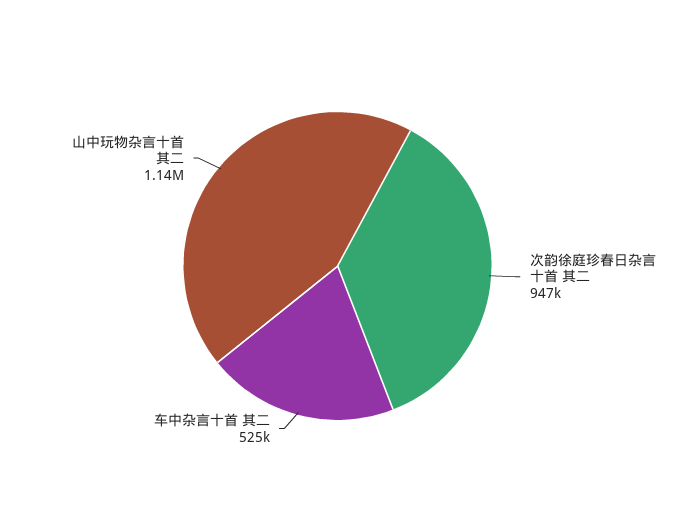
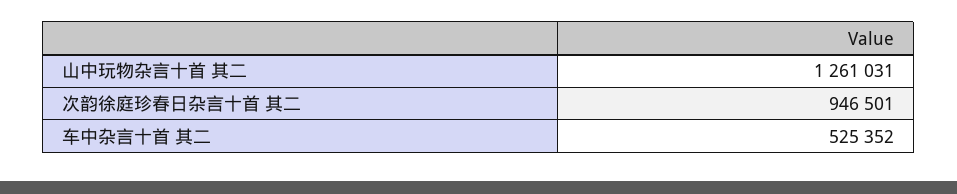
  {
    "次韵徐庭珍春日杂言十首 其二": 946501,
    "车中杂言十首 其二": 525352,
-   "山中玩物杂言十首 其二": 1140000
+   "山中玩物杂言十首 其二": 1261031
  }

